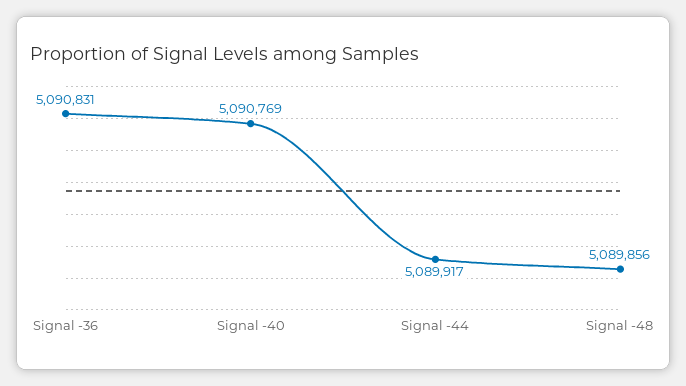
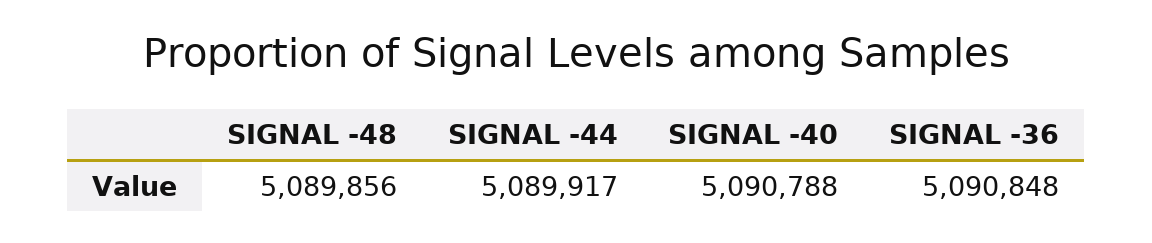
  {
-   "Signal -36": 5090831,
+   "Signal -36": 5090848,
-   "Signal -40": 5090769,
+   "Signal -40": 5090788,
    "Signal -44": 5089917,
    "Signal -48": 5089856
  }

